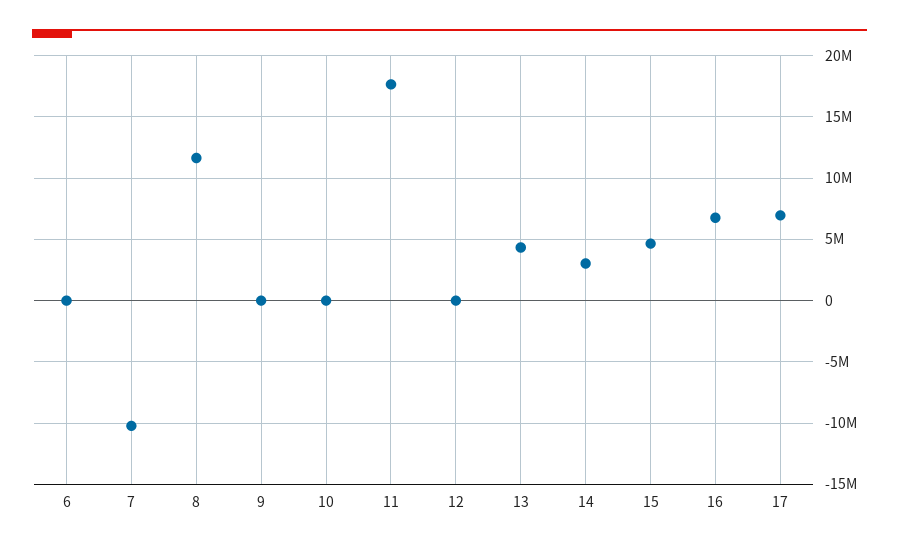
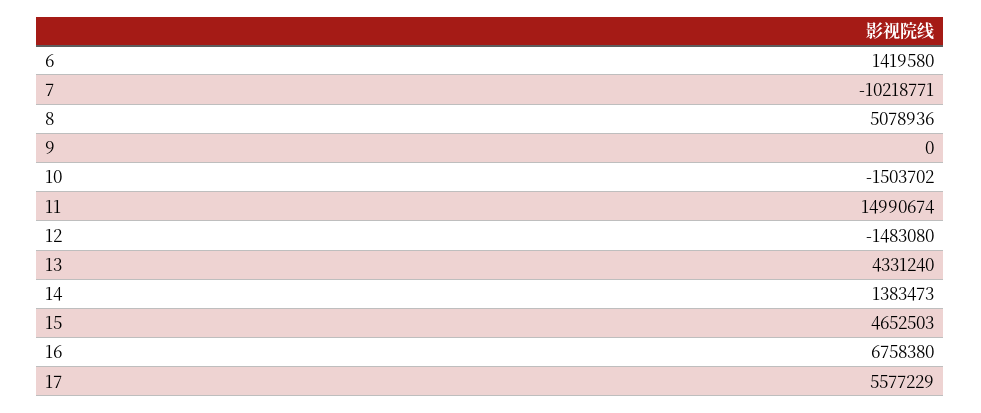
  {
-   "6": 0,
+   "6": 1419580,
    "7": -10218771,
-   "8": 11500000,
+   "8": 5078936,
    "9": 0,
-   "10": 0,
+   "10": -1503702,
-   "11": 17500000,
+   "11": 14990674,
-   "12": 0,
+   "12": -1483080,
    "13": 4331240,
-   "14": 3000000,
+   "14": 1383473,
    "15": 4652503,
    "16": 6758380,
-   "17": 7000000
+   "17": 5577229
  }

